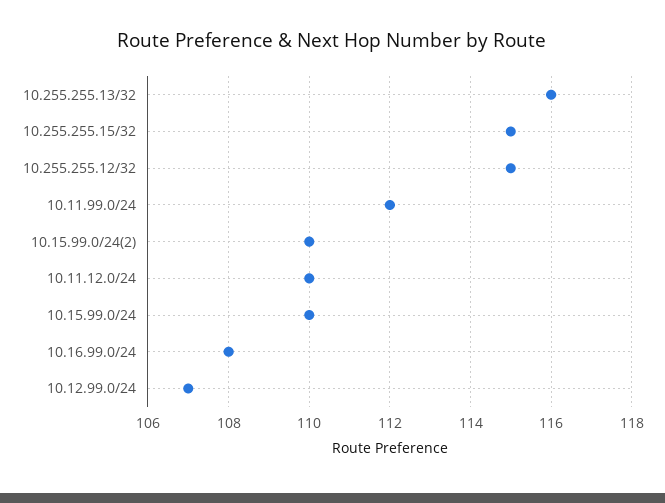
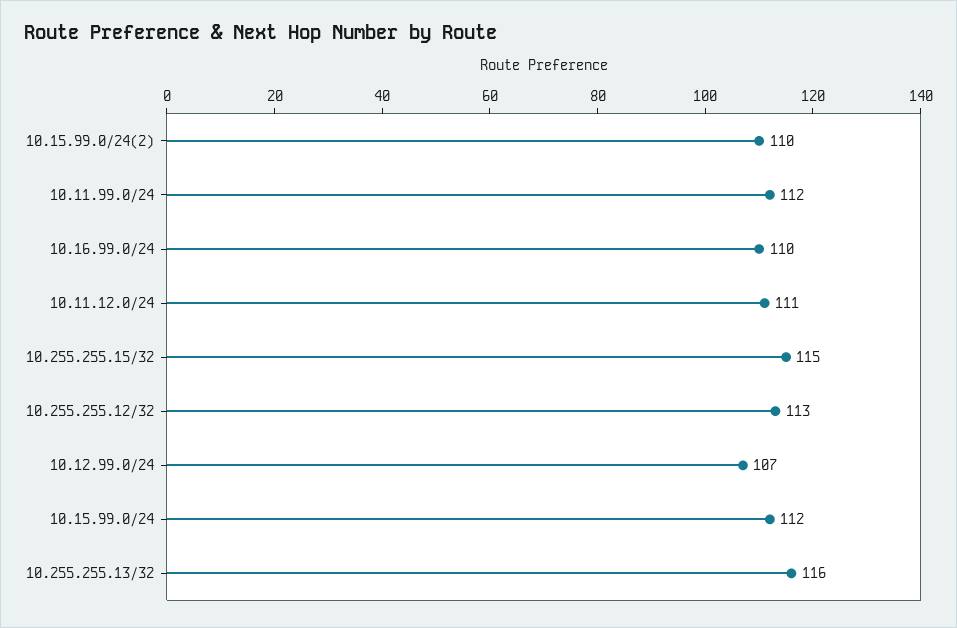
  {
    "10.255.255.13/32": 116,
    "10.255.255.15/32": 115,
-   "10.255.255.12/32": 115,
+   "10.255.255.12/32": 113,
    "10.11.99.0/24": 112,
    "10.15.99.0/24(2)": 110,
-   "10.11.12.0/24": 110,
+   "10.11.12.0/24": 111,
-   "10.15.99.0/24": 110,
+   "10.15.99.0/24": 112,
-   "10.16.99.0/24": 108,
+   "10.16.99.0/24": 110,
    "10.12.99.0/24": 107
  }

